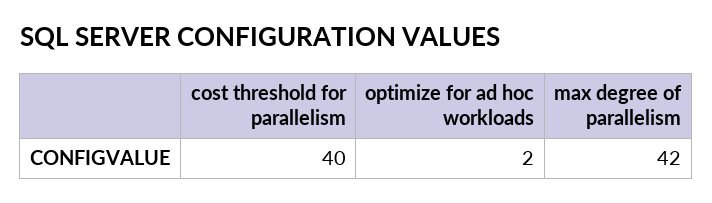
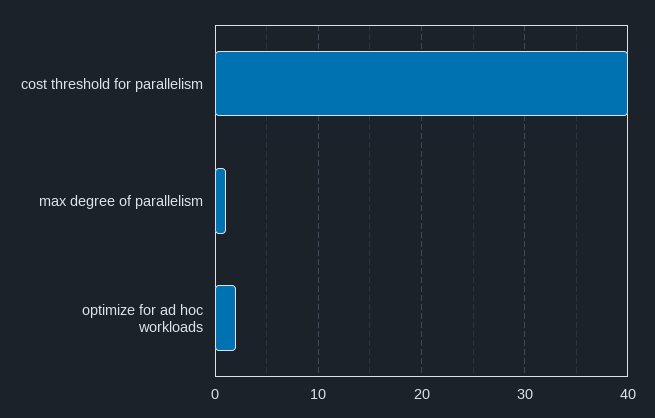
  {
    "cost threshold for parallelism": 40,
    "optimize for ad hoc workloads": 2,
-   "max degree of parallelism": 42
+   "max degree of parallelism": 1
  }

